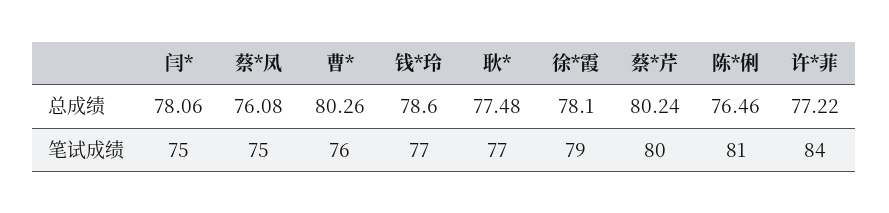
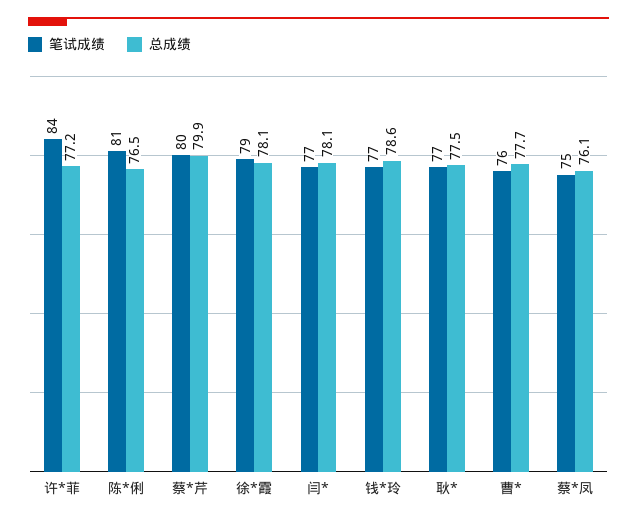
  {
    "总成绩": {
      "闫*": 78.06,
      "蔡*凤": 76.08,
-     "曹*": 80.26,
+     "曹*": 77.7,
      "钱*玲": 78.6,
      "耿*": 77.48,
      "徐*霞": 78.1,
-     "蔡*芹": 80.24,
+     "蔡*芹": 79.9,
      "陈*俐": 76.46,
      "许*菲": 77.22
    },
    "笔试成绩": {
-     "闫*": 75,
+     "闫*": 77,
      "蔡*凤": 75,
      "曹*": 76,
      "钱*玲": 77,
      "耿*": 77,
      "徐*霞": 79,
      "蔡*芹": 80,
      "陈*俐": 81,
      "许*菲": 84
    }
  }

